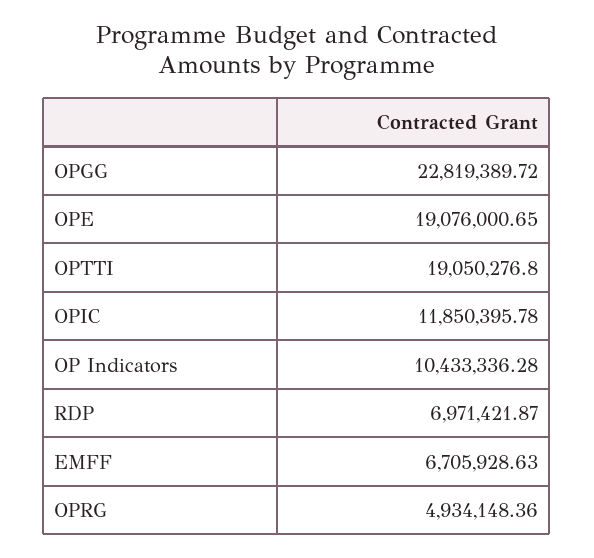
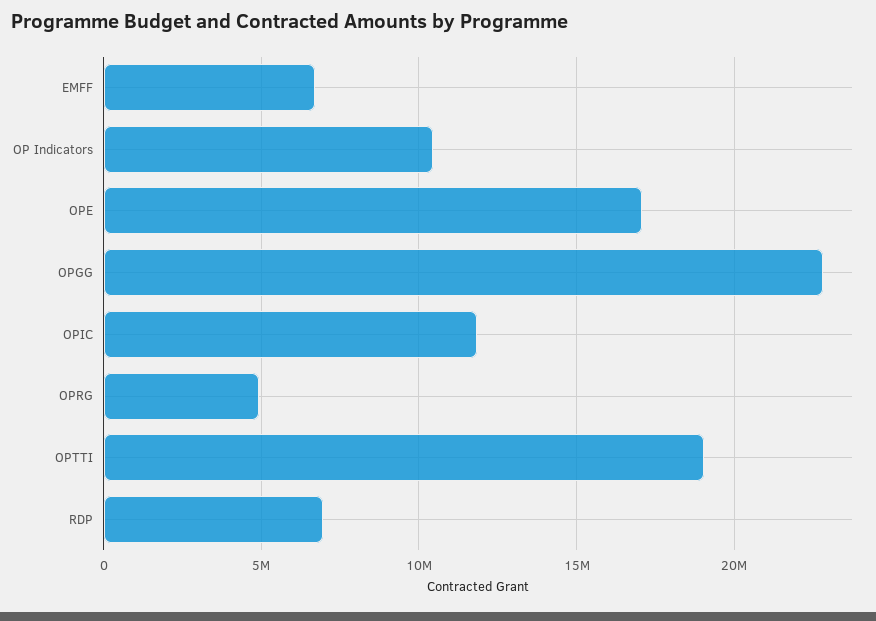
  {
    "OPGG": 22819389.72,
-   "OPE": 19076000.65,
+   "OPE": 17000000,
    "OPTTI": 19050276.8,
    "OPIC": 11850395.78,
    "OP Indicators": 10433336.28,
    "RDP": 6971421.87,
    "EMFF": 6705928.63,
    "OPRG": 4934148.36
  }

